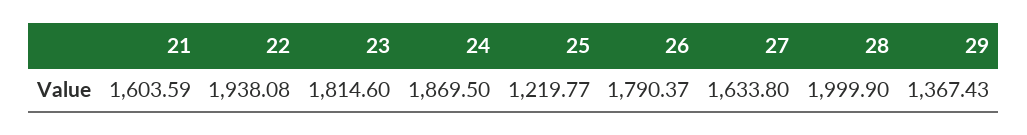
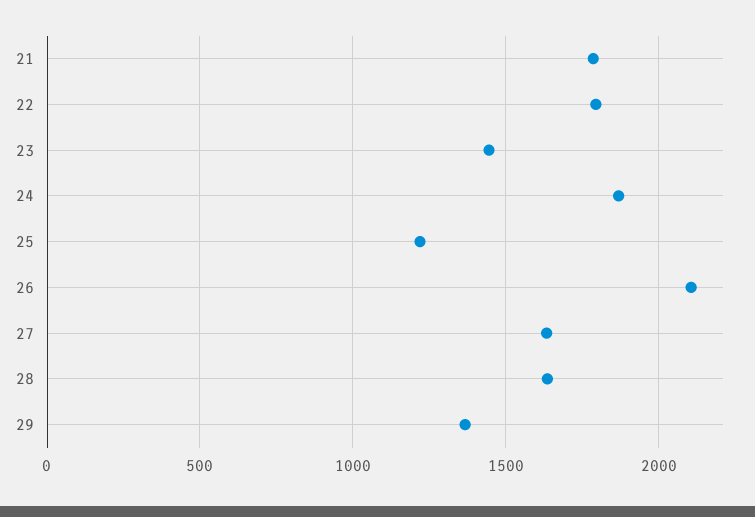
  {
-   "21": 1603.59,
+   "21": 1800,
-   "22": 1938.08,
+   "22": 1800,
-   "23": 1814.6,
+   "23": 1450,
    "24": 1869.5,
    "25": 1219.77,
-   "26": 1790.37,
+   "26": 2100,
    "27": 1633.8,
-   "28": 1999.9,
+   "28": 1650,
    "29": 1367.43
  }

